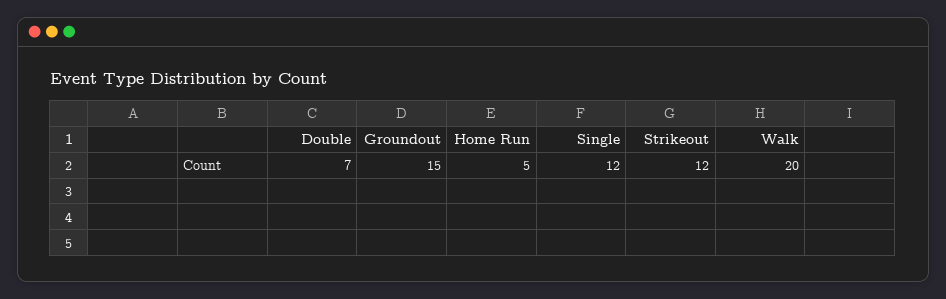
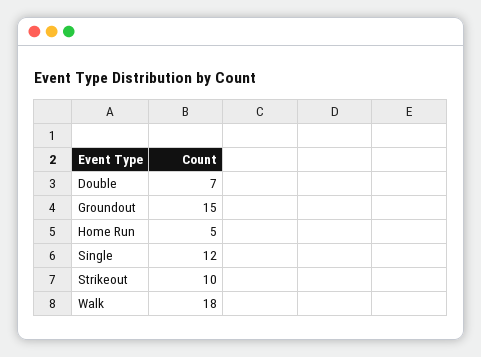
  {
    "Double": 7,
    "Groundout": 15,
    "Home Run": 5,
    "Single": 12,
-   "Strikeout": 12,
+   "Strikeout": 10,
-   "Walk": 20
+   "Walk": 18
  }

